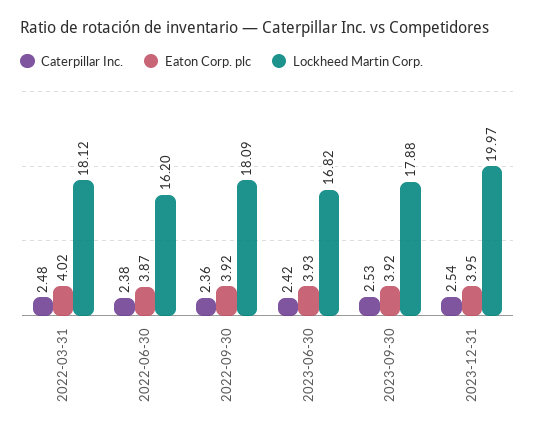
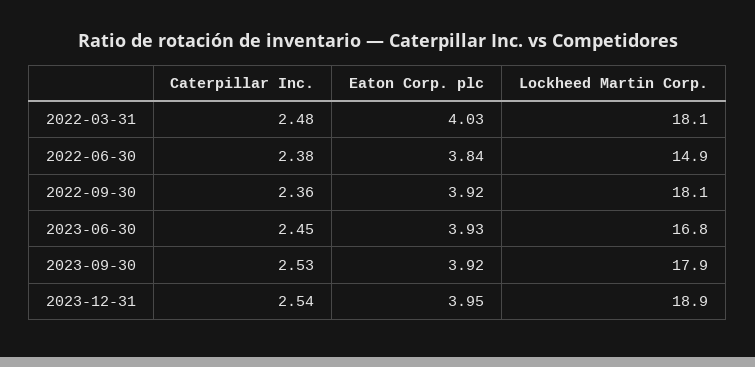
  {
    "Caterpillar Inc.": {
      "2022-03-31": 2.48,
      "2022-06-30": 2.38,
      "2022-09-30": 2.36,
-     "2023-06-30": 2.42,
+     "2023-06-30": 2.45,
      "2023-09-30": 2.53,
      "2023-12-31": 2.54
    },
    "Eaton Corp. plc": {
-     "2022-03-31": 4.02,
+     "2022-03-31": 4.03,
-     "2022-06-30": 3.87,
+     "2022-06-30": 3.84,
      "2022-09-30": 3.92,
      "2023-06-30": 3.93,
      "2023-09-30": 3.92,
      "2023-12-31": 3.95
    },
    "Lockheed Martin Corp.": {
      "2022-03-31": 18.12,
-     "2022-06-30": 16.2,
+     "2022-06-30": 14.9,
      "2022-09-30": 18.09,
      "2023-06-30": 16.82,
      "2023-09-30": 17.88,
-     "2023-12-31": 19.97
+     "2023-12-31": 18.9
    }
  }

